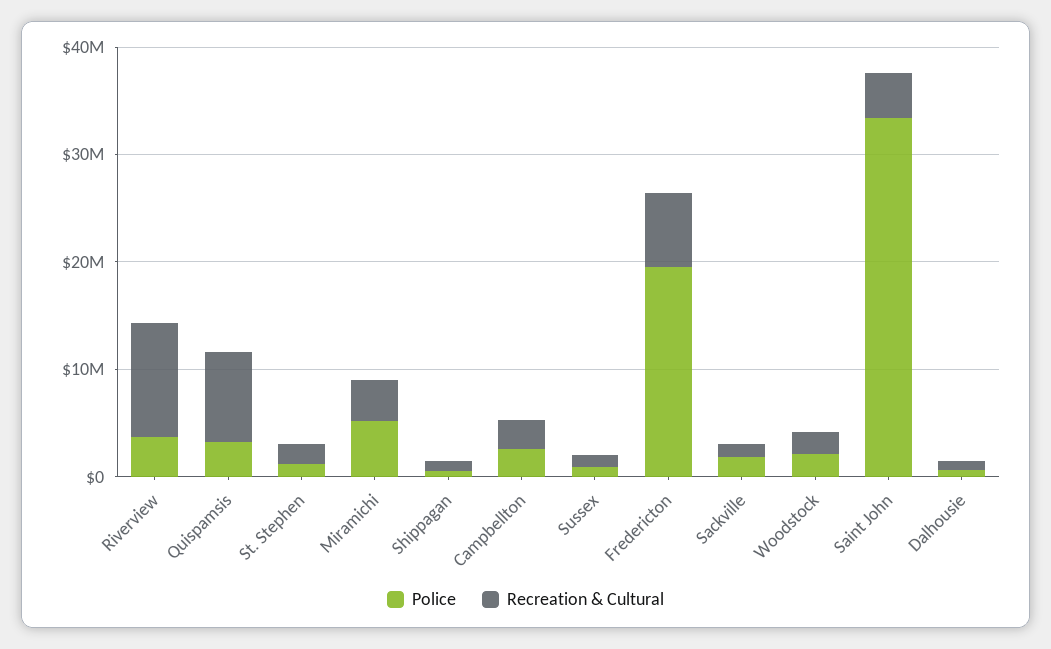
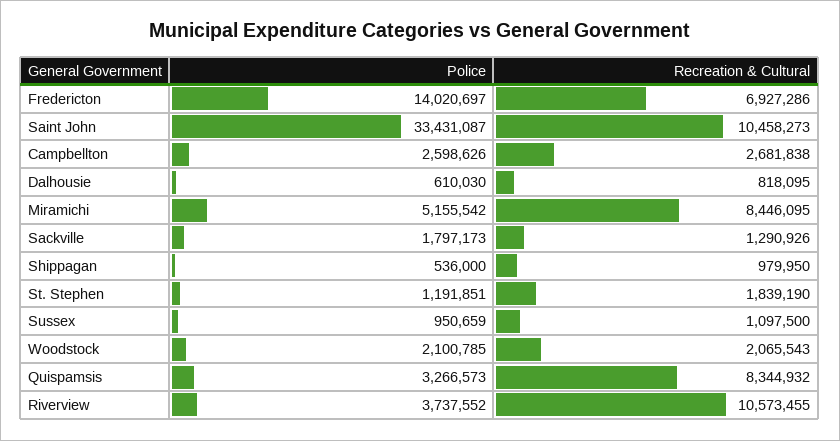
  {
    "Police": {
      "Riverview": 3737552,
      "Quispamsis": 3266573,
      "St. Stephen": 1191851,
      "Miramichi": 5155542,
      "Shippagan": 536000,
      "Campbellton": 2598626,
      "Sussex": 950659,
-     "Fredericton": 20000000,
+     "Fredericton": 14020697,
      "Sackville": 1797173,
      "Woodstock": 2100785,
      "Saint John": 33431087,
      "Dalhousie": 610030
    },
    "Recreation & Cultural": {
      "Riverview": 10573455,
      "Quispamsis": 8344932,
      "St. Stephen": 1839190,
-     "Miramichi": 4000000,
+     "Miramichi": 8446095,
      "Shippagan": 979950,
      "Campbellton": 2681838,
      "Sussex": 1097500,
      "Fredericton": 6927286,
      "Sackville": 1290926,
      "Woodstock": 2065543,
-     "Saint John": 4000000,
+     "Saint John": 10458273,
      "Dalhousie": 818095
    }
  }

